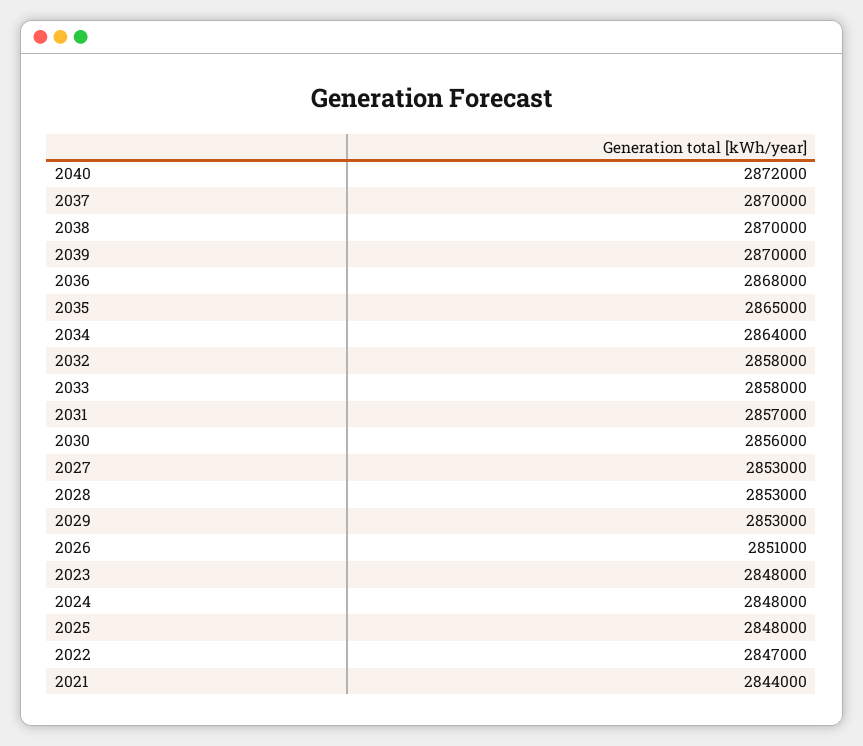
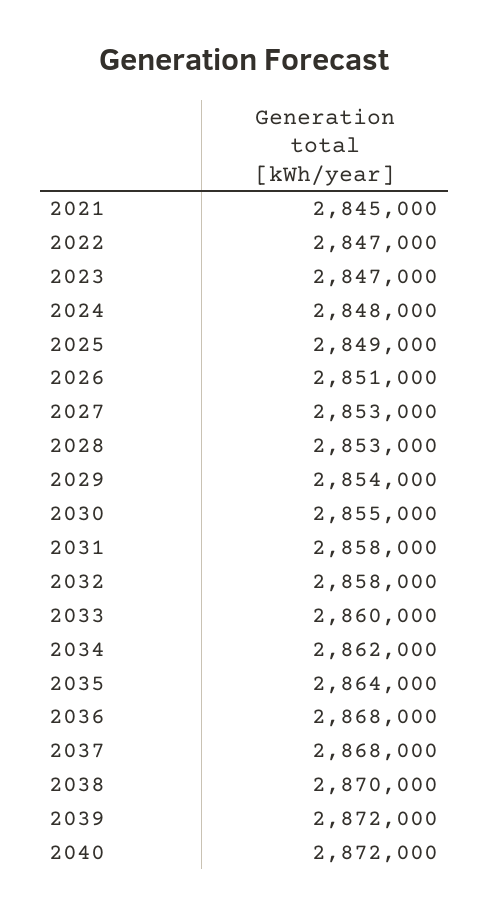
  {
    "2040": 2872000,
-   "2037": 2870000,
+   "2037": 2868000,
    "2038": 2870000,
-   "2039": 2870000,
+   "2039": 2872000,
    "2036": 2868000,
-   "2035": 2865000,
+   "2035": 2864000,
-   "2034": 2864000,
+   "2034": 2862000,
    "2032": 2858000,
-   "2033": 2858000,
+   "2033": 2860000,
-   "2031": 2857000,
+   "2031": 2858000,
-   "2030": 2856000,
+   "2030": 2855000,
    "2027": 2853000,
    "2028": 2853000,
-   "2029": 2853000,
+   "2029": 2854000,
    "2026": 2851000,
-   "2023": 2848000,
+   "2023": 2847000,
    "2024": 2848000,
-   "2025": 2848000,
+   "2025": 2849000,
    "2022": 2847000,
-   "2021": 2844000
+   "2021": 2845000
  }

